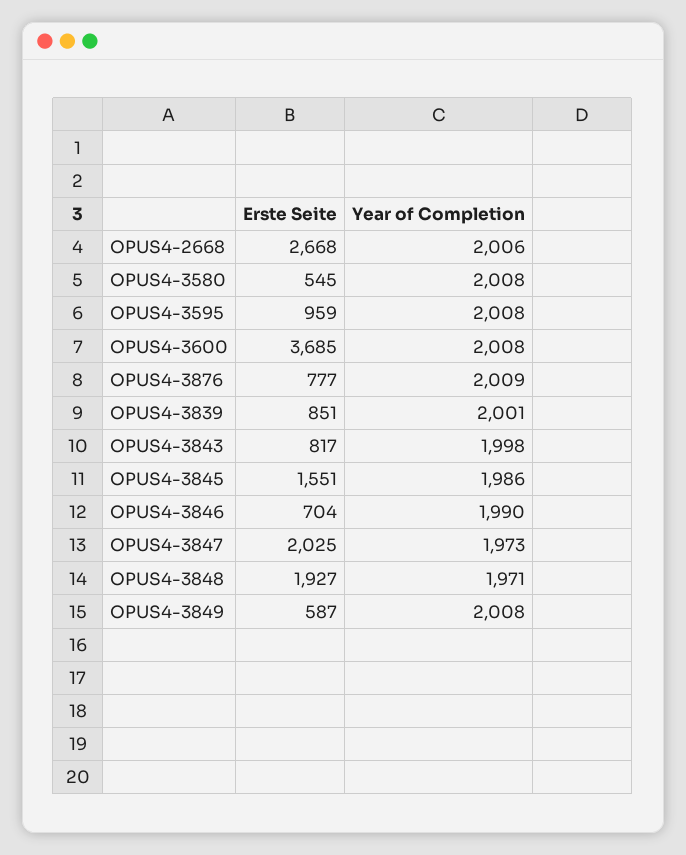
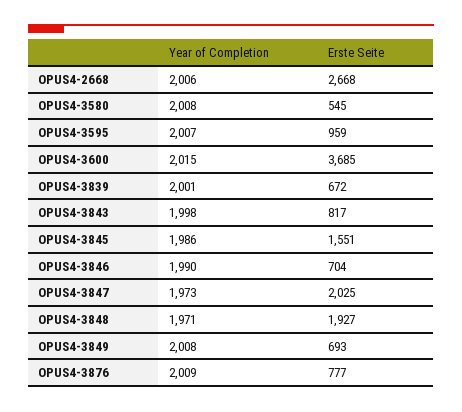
  {
    "Erste Seite": {
      "OPUS4-2668": 2668,
      "OPUS4-3580": 545,
      "OPUS4-3595": 959,
      "OPUS4-3600": 3685,
      "OPUS4-3876": 777,
-     "OPUS4-3839": 851,
+     "OPUS4-3839": 672,
      "OPUS4-3843": 817,
      "OPUS4-3845": 1551,
      "OPUS4-3846": 704,
      "OPUS4-3847": 2025,
      "OPUS4-3848": 1927,
-     "OPUS4-3849": 587
+     "OPUS4-3849": 693
    },
    "Year of Completion": {
      "OPUS4-2668": 2006,
      "OPUS4-3580": 2008,
-     "OPUS4-3595": 2008,
+     "OPUS4-3595": 2007,
-     "OPUS4-3600": 2008,
+     "OPUS4-3600": 2015,
      "OPUS4-3876": 2009,
      "OPUS4-3839": 2001,
      "OPUS4-3843": 1998,
      "OPUS4-3845": 1986,
      "OPUS4-3846": 1990,
      "OPUS4-3847": 1973,
      "OPUS4-3848": 1971,
      "OPUS4-3849": 2008
    }
  }

